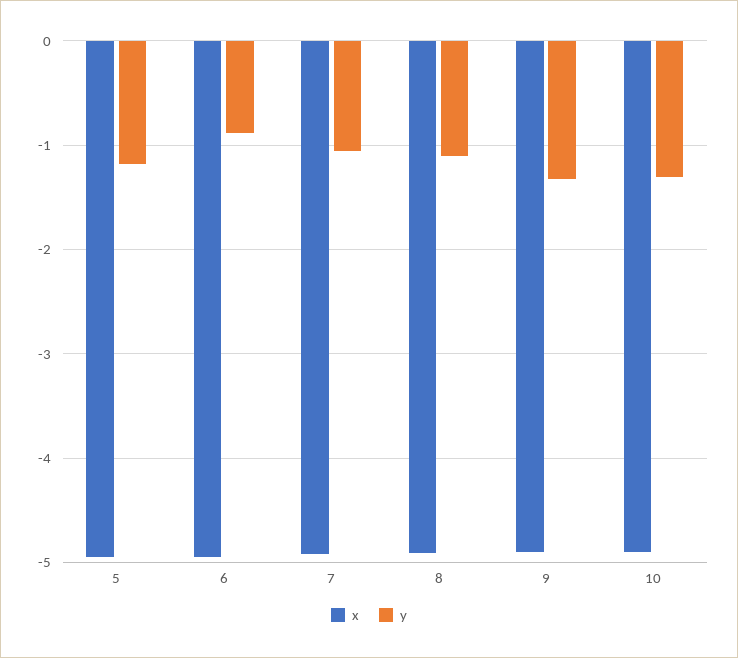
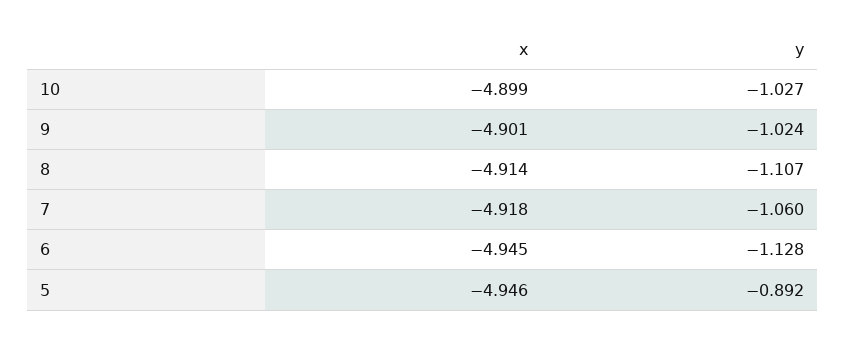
  {
    "x": {
      "5": -4.946,
      "6": -4.945,
      "7": -4.918,
      "8": -4.914,
      "9": -4.901,
      "10": -4.899
    },
    "y": {
-     "5": -1.2,
+     "5": -0.892,
-     "6": -0.9,
+     "6": -1.128,
      "7": -1.06,
      "8": -1.107,
-     "9": -1.3,
+     "9": -1.024,
-     "10": -1.3
+     "10": -1.027
    }
  }

